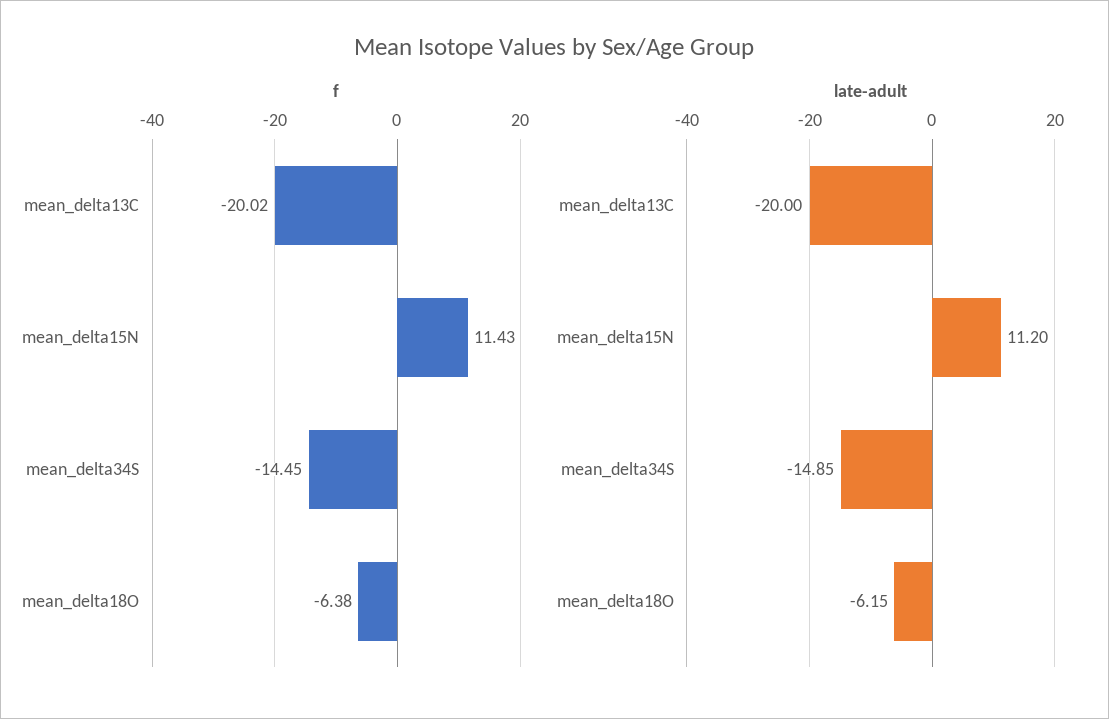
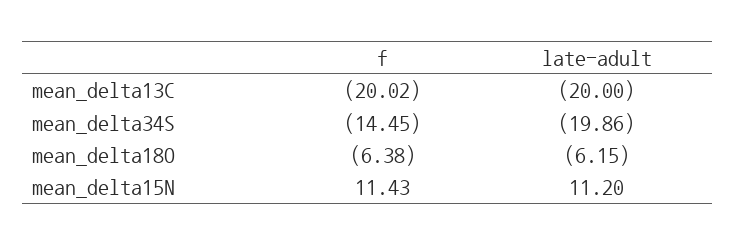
  {
    "f": {
      "mean_delta13C": -20.02,
      "mean_delta15N": 11.43,
      "mean_delta34S": -14.45,
      "mean_delta18O": -6.38
    },
    "late-adult": {
      "mean_delta13C": -20,
      "mean_delta15N": 11.2,
-     "mean_delta34S": -14.85,
+     "mean_delta34S": -19.86,
      "mean_delta18O": -6.15
    }
  }

